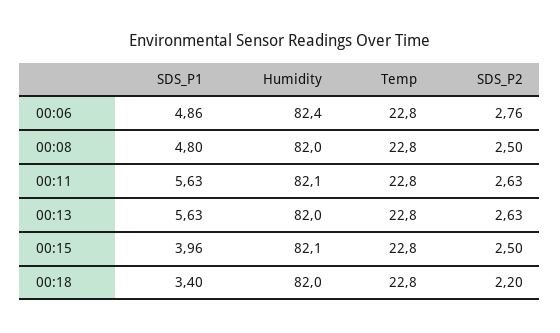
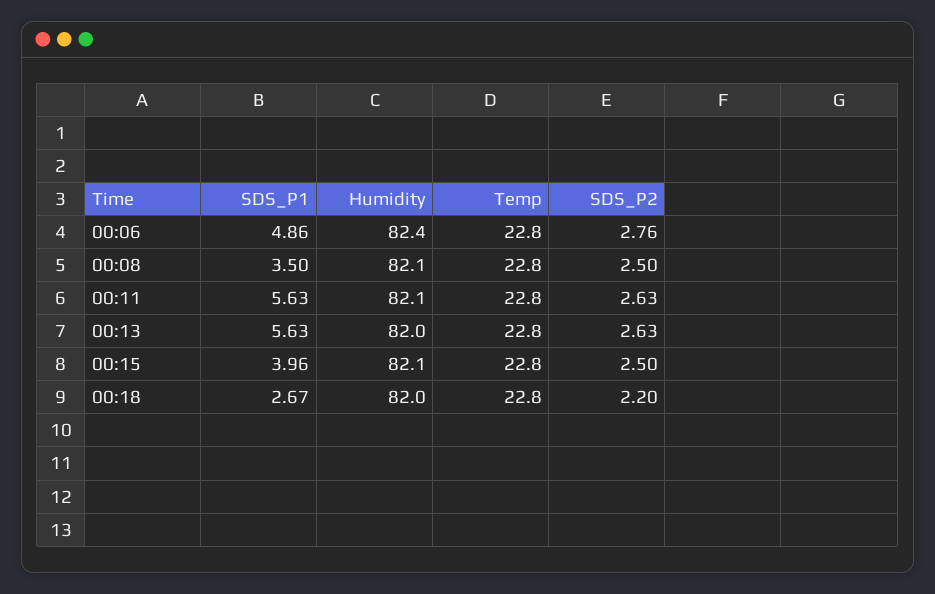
  {
    "SDS_P1": {
      "00:06": 4.86,
-     "00:08": 4.8,
+     "00:08": 3.5,
      "00:11": 5.63,
      "00:13": 5.63,
      "00:15": 3.96,
-     "00:18": 3.4
+     "00:18": 2.67
    },
    "Humidity": {
      "00:06": 82.4,
-     "00:08": 82,
+     "00:08": 82.1,
      "00:11": 82.1,
      "00:13": 82,
      "00:15": 82.1,
      "00:18": 82
    },
    "Temp": {
      "00:06": 22.8,
      "00:08": 22.8,
      "00:11": 22.8,
      "00:13": 22.8,
      "00:15": 22.8,
      "00:18": 22.8
    },
    "SDS_P2": {
      "00:06": 2.76,
      "00:08": 2.5,
      "00:11": 2.63,
      "00:13": 2.63,
      "00:15": 2.5,
      "00:18": 2.2
    }
  }

